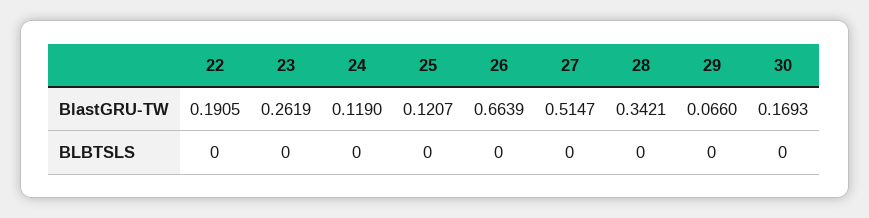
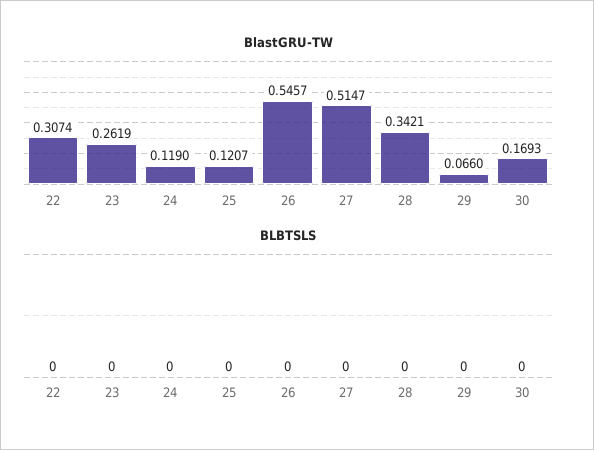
  {
    "BlastGRU-TW": {
-     "22": 0.1905,
+     "22": 0.3074,
      "23": 0.2619,
      "24": 0.119,
      "25": 0.1207,
-     "26": 0.6639,
+     "26": 0.5457,
      "27": 0.5147,
      "28": 0.3421,
      "29": 0.066,
      "30": 0.1693
    },
    "BLBTSLS": {
      "22": 0,
      "23": 0,
      "24": 0,
      "25": 0,
      "26": 0,
      "27": 0,
      "28": 0,
      "29": 0,
      "30": 0
    }
  }

